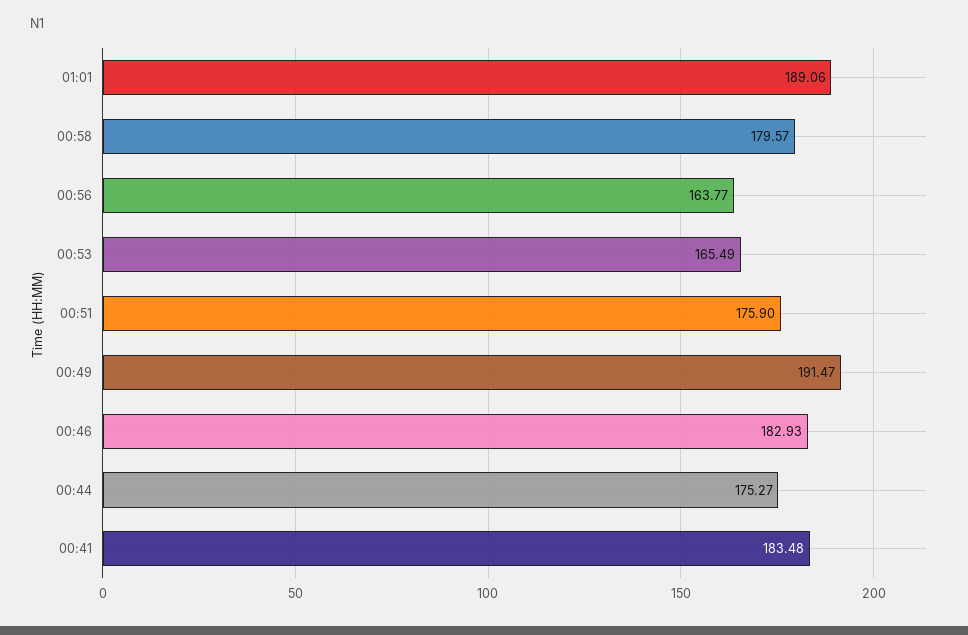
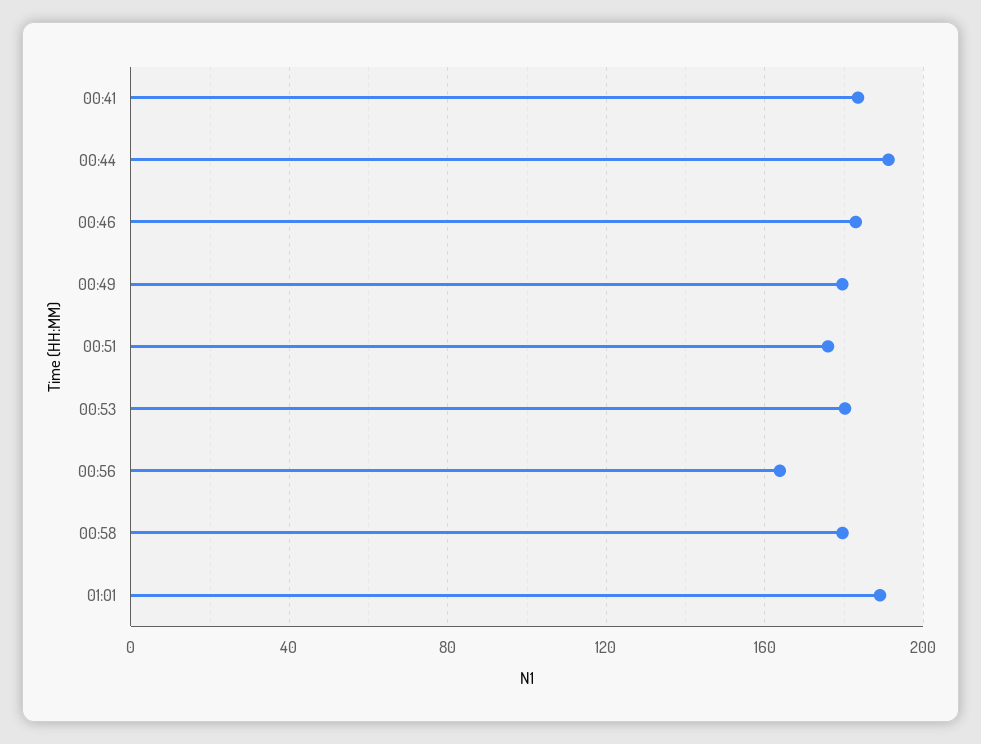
  {
    "01:01": 189.06,
    "00:58": 179.57,
    "00:56": 163.77,
-   "00:53": 165.49,
+   "00:53": 180,
    "00:51": 175.9,
-   "00:49": 191.47,
+   "00:49": 180,
    "00:46": 182.93,
-   "00:44": 175.27,
+   "00:44": 190,
    "00:41": 183.48
  }

